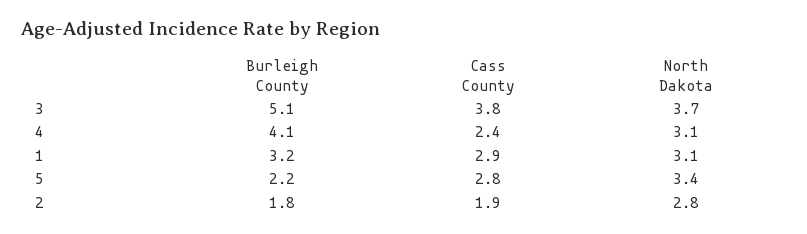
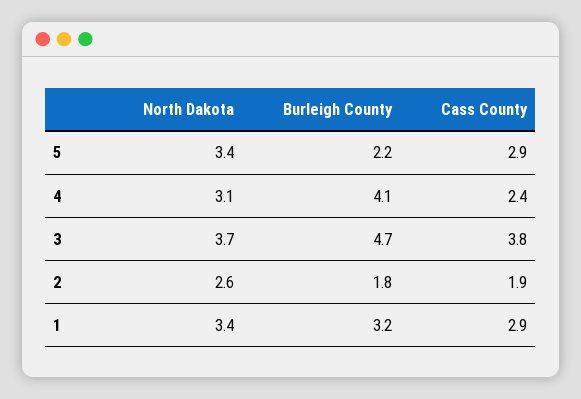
  {
    "Burleigh County": {
-     "3": 5.1,
+     "3": 4.7,
      "4": 4.1,
      "1": 3.2,
      "5": 2.2,
      "2": 1.8
    },
    "Cass County": {
      "3": 3.8,
      "4": 2.4,
      "1": 2.9,
-     "5": 2.8,
+     "5": 2.9,
      "2": 1.9
    },
    "North Dakota": {
      "3": 3.7,
      "4": 3.1,
-     "1": 3.1,
+     "1": 3.4,
      "5": 3.4,
-     "2": 2.8
+     "2": 2.6
    }
  }

